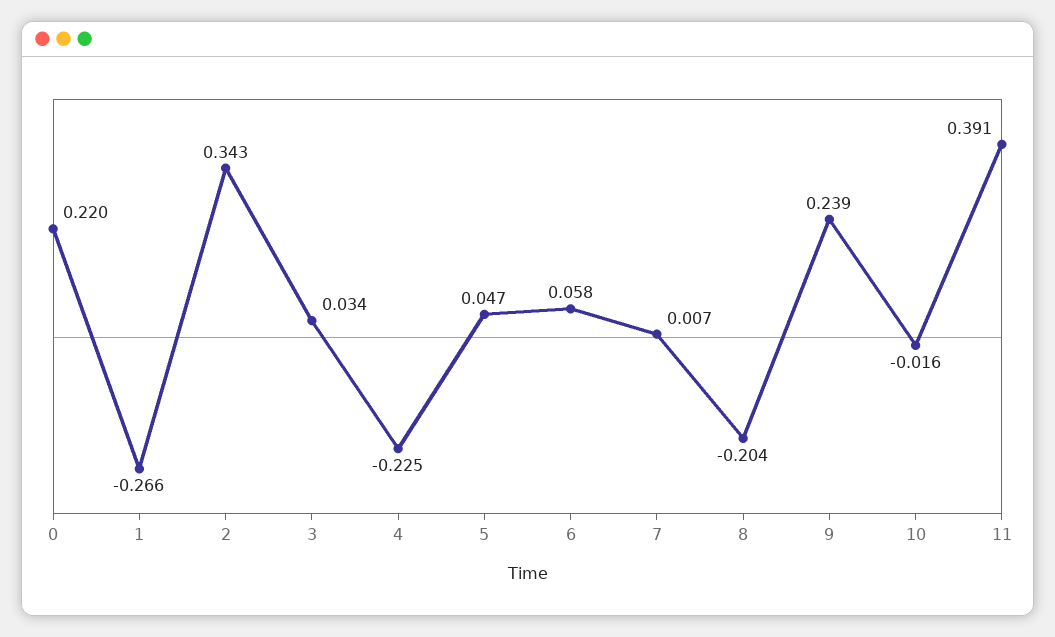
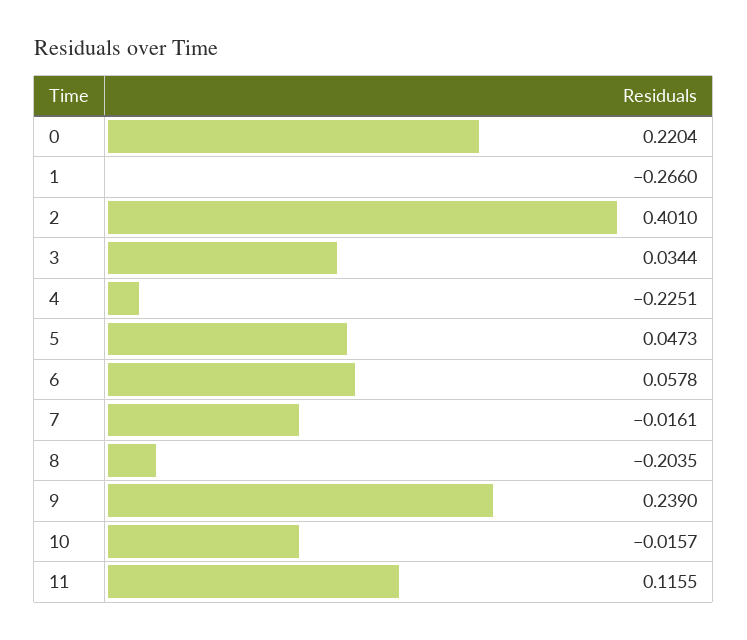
  {
    "0": 0.2204,
    "1": -0.266,
-   "2": 0.343,
+   "2": 0.401,
    "3": 0.0344,
    "4": -0.2251,
    "5": 0.0473,
    "6": 0.0578,
-   "7": 0.007,
+   "7": -0.0161,
    "8": -0.2035,
    "9": 0.239,
    "10": -0.0157,
-   "11": 0.391
+   "11": 0.1155
  }

